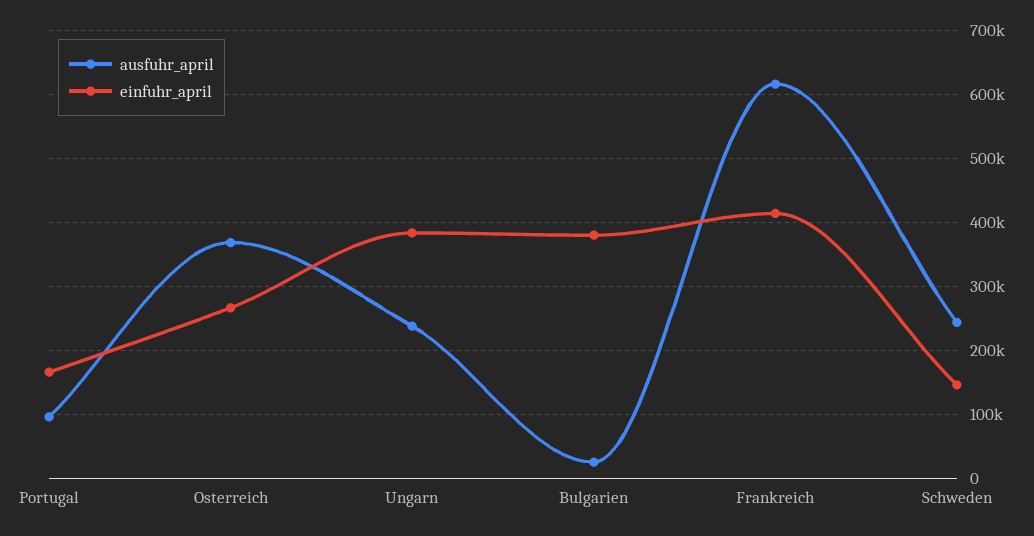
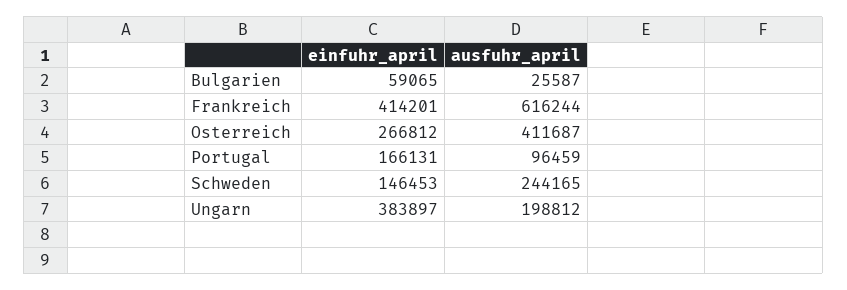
  {
    "ausfuhr_april": {
      "Portugal": 96459,
-     "Osterreich": 370000,
+     "Osterreich": 411687,
-     "Ungarn": 240000,
+     "Ungarn": 198812,
      "Bulgarien": 25587,
      "Frankreich": 616244,
      "Schweden": 244165
    },
    "einfuhr_april": {
      "Portugal": 166131,
      "Osterreich": 266812,
      "Ungarn": 383897,
-     "Bulgarien": 380000,
+     "Bulgarien": 59065,
      "Frankreich": 414201,
      "Schweden": 146453
    }
  }

